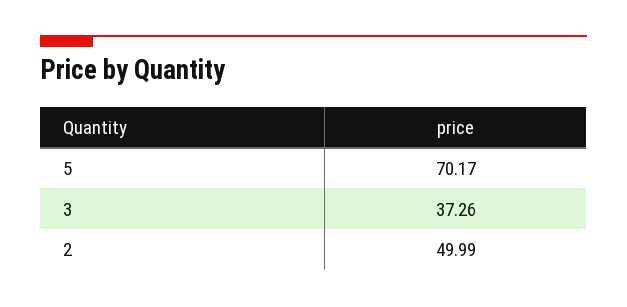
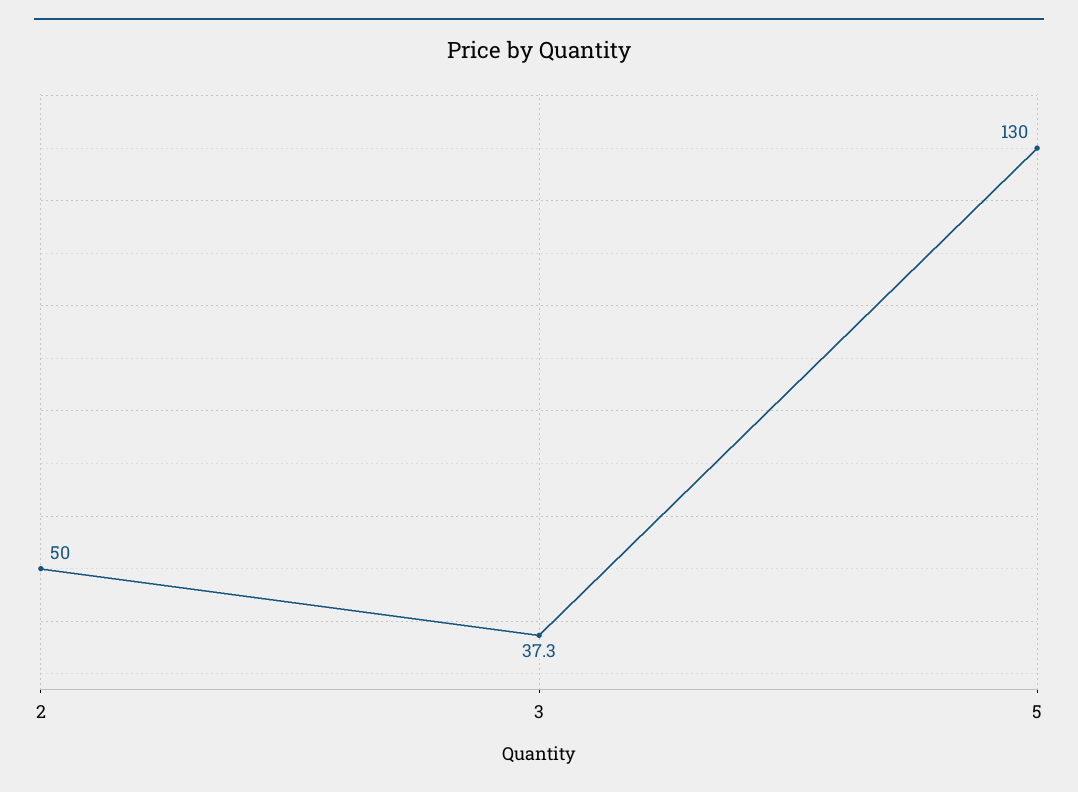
  {
-   "5": 70.17,
+   "5": 130,
    "3": 37.26,
    "2": 49.99
  }

